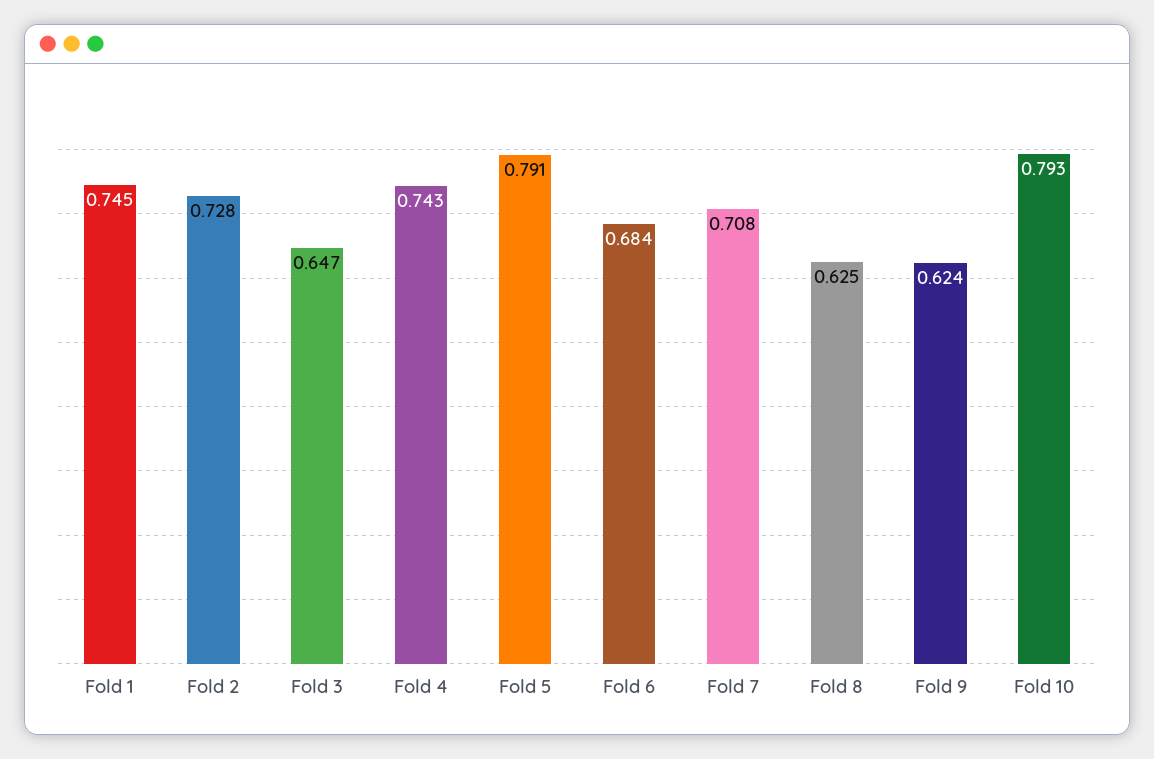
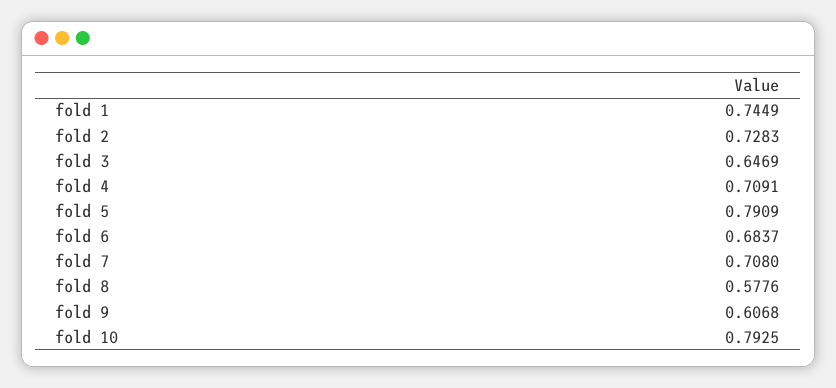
  {
    "Fold 1": 0.7449,
    "Fold 2": 0.7283,
    "Fold 3": 0.6469,
-   "Fold 4": 0.743,
+   "Fold 4": 0.7091,
    "Fold 5": 0.7909,
    "Fold 6": 0.6837,
    "Fold 7": 0.708,
-   "Fold 8": 0.625,
+   "Fold 8": 0.5776,
-   "Fold 9": 0.624,
+   "Fold 9": 0.6068,
    "Fold 10": 0.7925
  }

